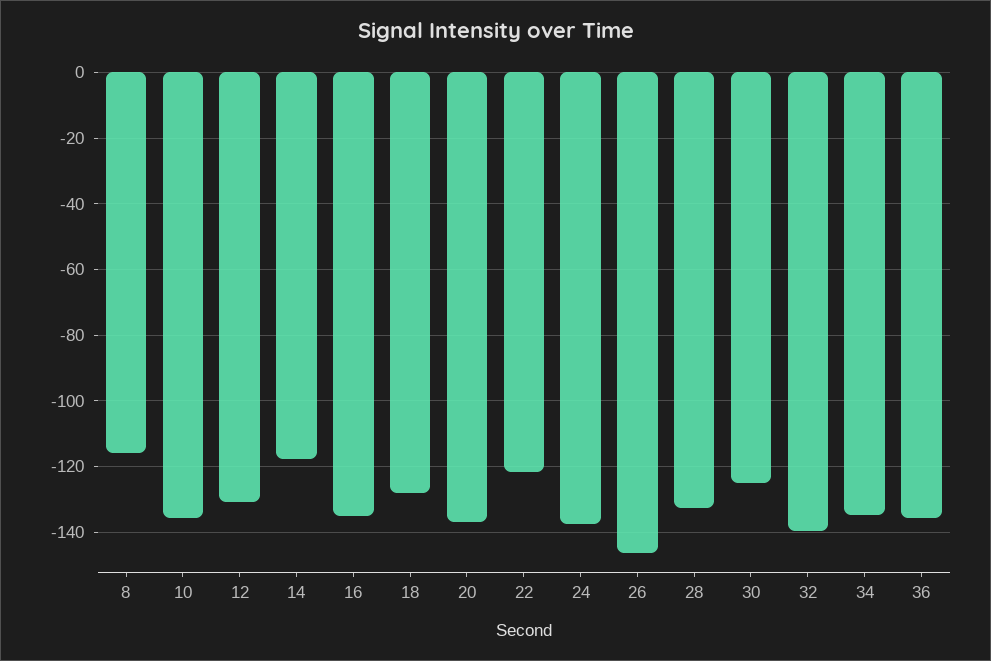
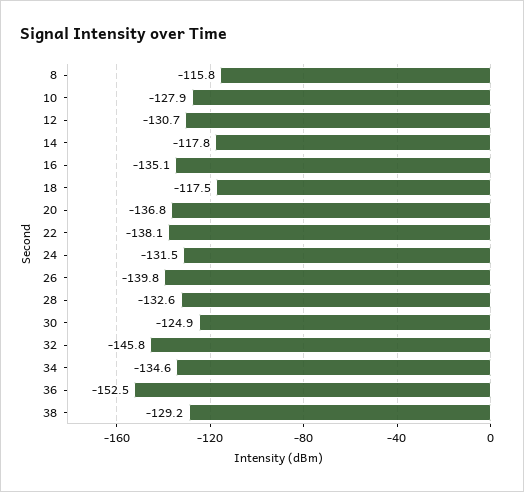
  {
    "8": -115.8,
-   "10": -136,
+   "10": -127.9,
    "12": -130.7,
    "14": -117.8,
    "16": -135.1,
-   "18": -128,
+   "18": -117.5,
    "20": -136.8,
-   "22": -122,
+   "22": -138.1,
-   "24": -138,
+   "24": -131.5,
-   "26": -146,
+   "26": -139.8,
    "28": -132.6,
    "30": -124.9,
-   "32": -140,
+   "32": -145.8,
    "34": -134.6,
-   "36": -136
+   "36": -152.5,
+   "38": -129.2
  }

